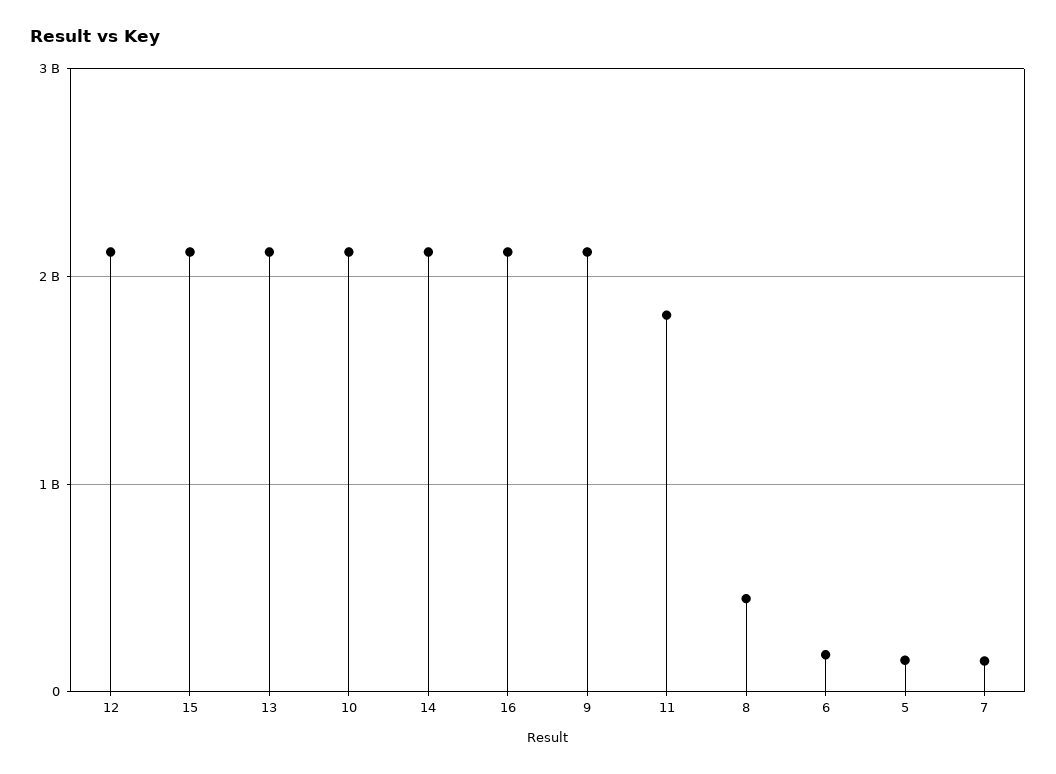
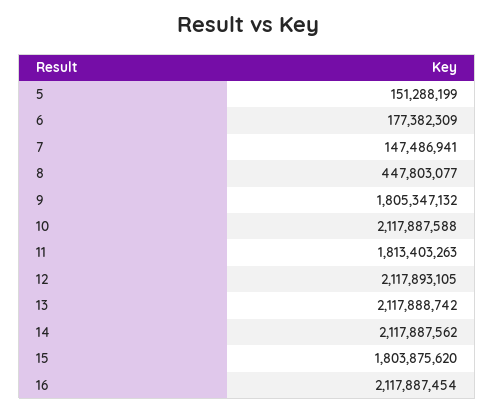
  {
    "12": 2117893105,
-   "15": 2100000000,
+   "15": 1803875620,
    "13": 2117888742,
    "10": 2117887588,
    "14": 2117887562,
    "16": 2117887454,
-   "9": 2100000000,
+   "9": 1805347132,
    "11": 1813403263,
    "8": 447803077,
    "6": 177382309,
    "5": 151288199,
    "7": 147486941
  }

